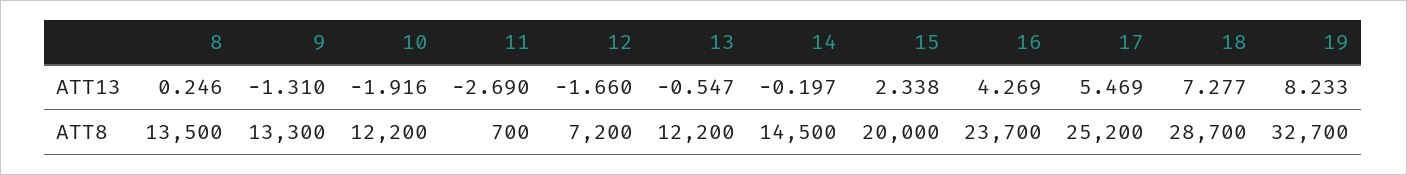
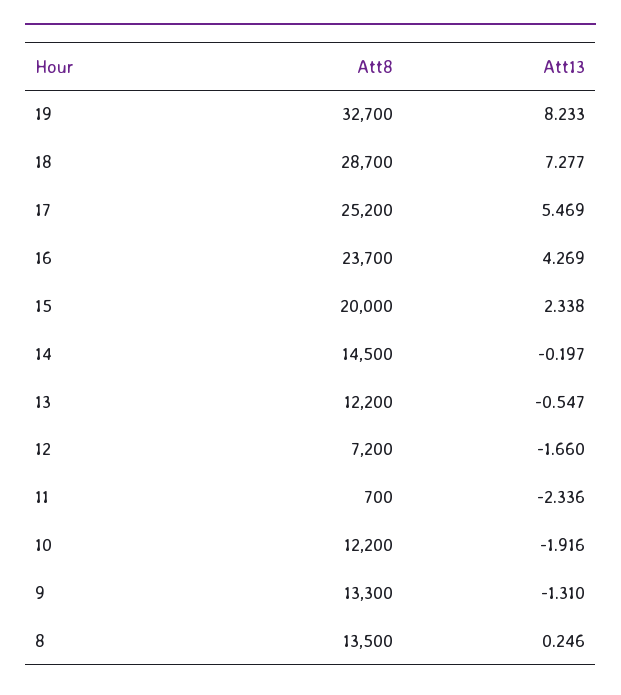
  {
    "8": {
      "ATT13": 0.246,
      "ATT8": 13500
    },
    "9": {
      "ATT13": -1.31,
      "ATT8": 13300
    },
    "10": {
      "ATT13": -1.916,
      "ATT8": 12200
    },
    "11": {
-     "ATT13": -2.69,
+     "ATT13": -2.336,
      "ATT8": 700
    },
    "12": {
      "ATT13": -1.66,
      "ATT8": 7200
    },
    "13": {
      "ATT13": -0.547,
      "ATT8": 12200
    },
    "14": {
      "ATT13": -0.197,
      "ATT8": 14500
    },
    "15": {
      "ATT13": 2.338,
      "ATT8": 20000
    },
    "16": {
      "ATT13": 4.269,
      "ATT8": 23700
    },
    "17": {
      "ATT13": 5.469,
      "ATT8": 25200
    },
    "18": {
      "ATT13": 7.277,
      "ATT8": 28700
    },
    "19": {
      "ATT13": 8.233,
      "ATT8": 32700
    }
  }

